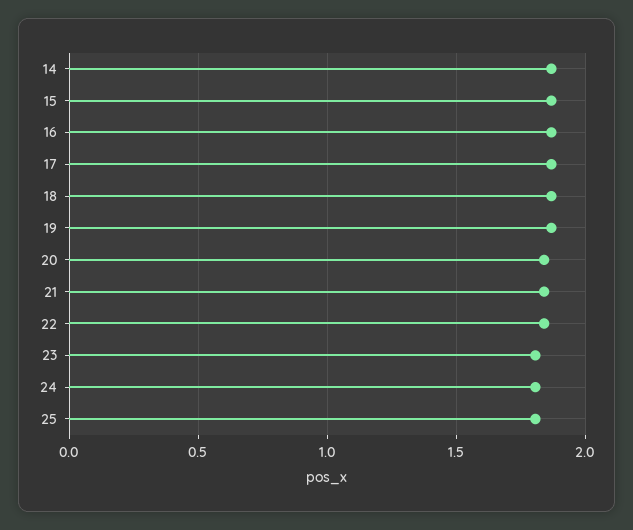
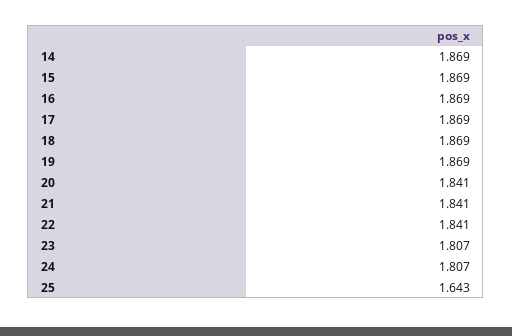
  {
    "14": 1.869,
    "15": 1.869,
    "16": 1.869,
    "17": 1.869,
    "18": 1.869,
    "19": 1.869,
    "20": 1.841,
    "21": 1.841,
    "22": 1.841,
    "23": 1.807,
    "24": 1.807,
-   "25": 1.8
+   "25": 1.643
  }

